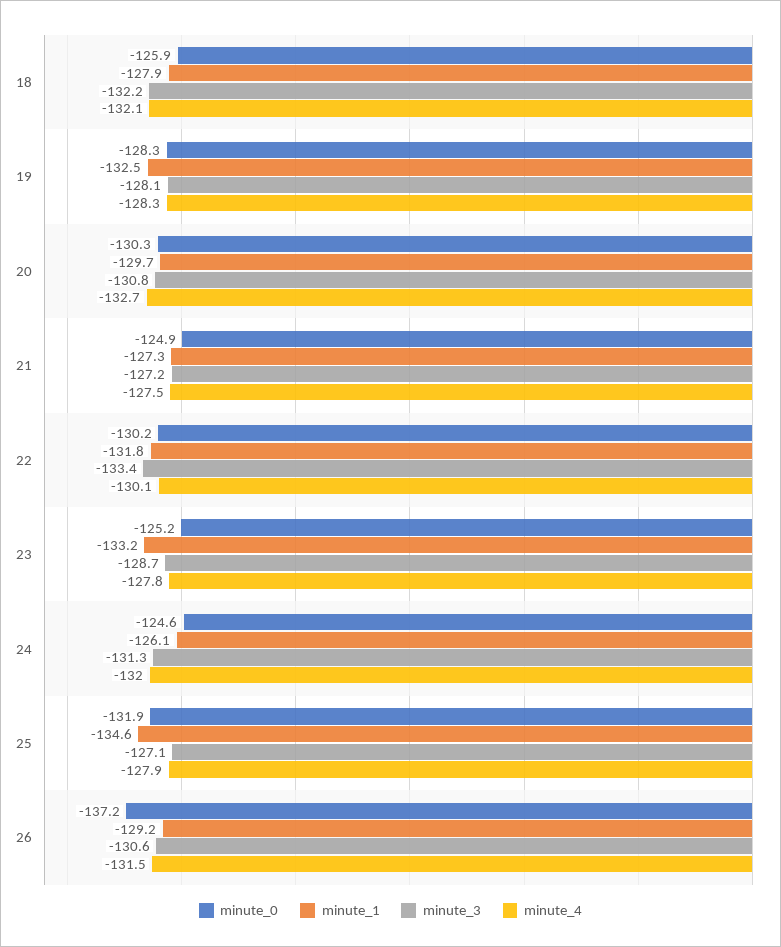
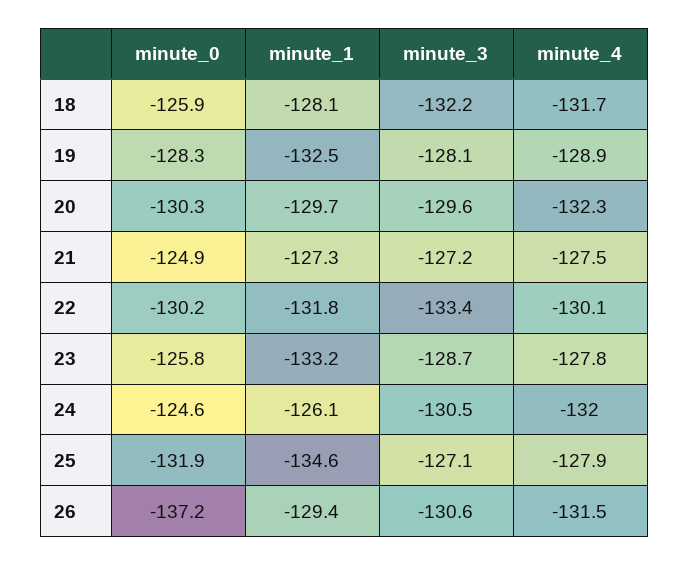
  {
    "minute_0": {
      "18": -125.9,
      "19": -128.3,
      "20": -130.3,
      "21": -124.9,
      "22": -130.2,
-     "23": -125.2,
+     "23": -125.8,
      "24": -124.6,
      "25": -131.9,
      "26": -137.2
    },
    "minute_1": {
-     "18": -127.9,
+     "18": -128.1,
      "19": -132.5,
      "20": -129.7,
      "21": -127.3,
      "22": -131.8,
      "23": -133.2,
      "24": -126.1,
      "25": -134.6,
-     "26": -129.2
+     "26": -129.4
    },
    "minute_3": {
      "18": -132.2,
      "19": -128.1,
-     "20": -130.8,
+     "20": -129.6,
      "21": -127.2,
      "22": -133.4,
      "23": -128.7,
-     "24": -131.3,
+     "24": -130.5,
      "25": -127.1,
      "26": -130.6
    },
    "minute_4": {
-     "18": -132.1,
+     "18": -131.7,
-     "19": -128.3,
+     "19": -128.9,
-     "20": -132.7,
+     "20": -132.3,
      "21": -127.5,
      "22": -130.1,
      "23": -127.8,
      "24": -132,
      "25": -127.9,
      "26": -131.5
    }
  }

